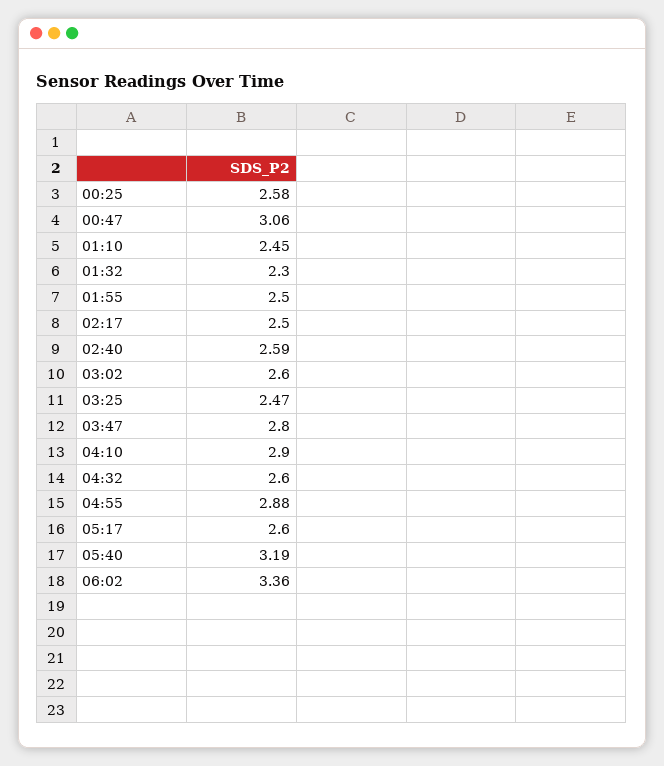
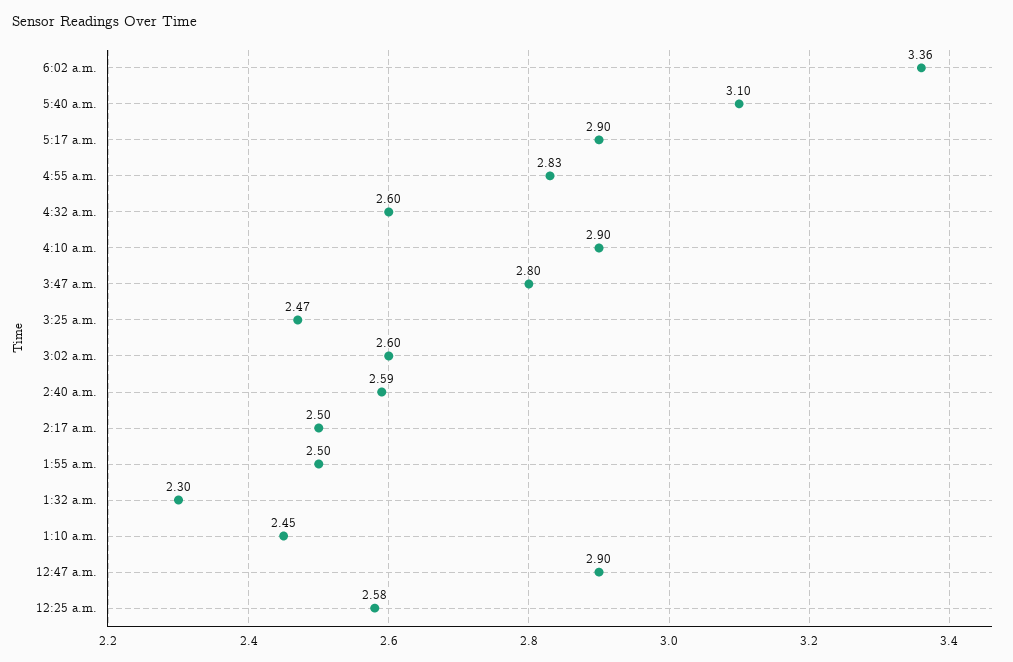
  {
    "00:25": 2.58,
-   "00:47": 3.06,
+   "00:47": 2.9,
    "01:10": 2.45,
    "01:32": 2.3,
    "01:55": 2.5,
    "02:17": 2.5,
    "02:40": 2.59,
    "03:02": 2.6,
    "03:25": 2.47,
    "03:47": 2.8,
    "04:10": 2.9,
    "04:32": 2.6,
-   "04:55": 2.88,
+   "04:55": 2.83,
-   "05:17": 2.6,
+   "05:17": 2.9,
-   "05:40": 3.19,
+   "05:40": 3.1,
    "06:02": 3.36
  }

